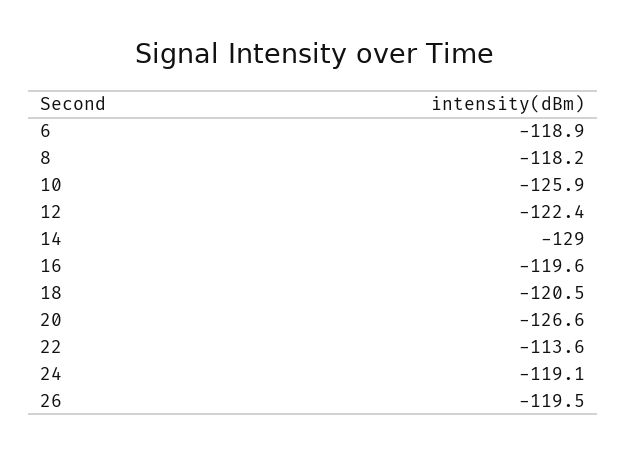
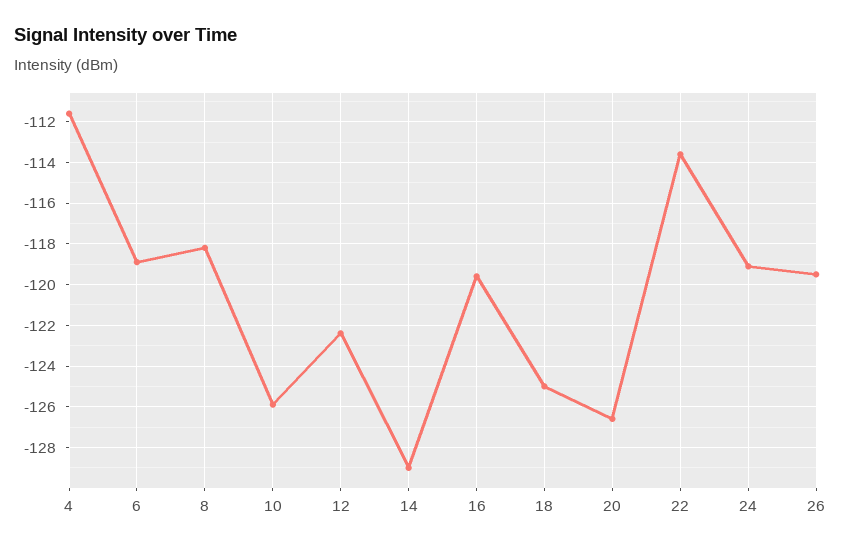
  {
    "6": -118.9,
    "8": -118.2,
    "10": -125.9,
    "12": -122.4,
    "14": -129,
    "16": -119.6,
-   "18": -120.5,
+   "18": -125,
    "20": -126.6,
    "22": -113.6,
    "24": -119.1,
-   "26": -119.5
+   "26": -119.5,
+   "4": -111.5
  }

